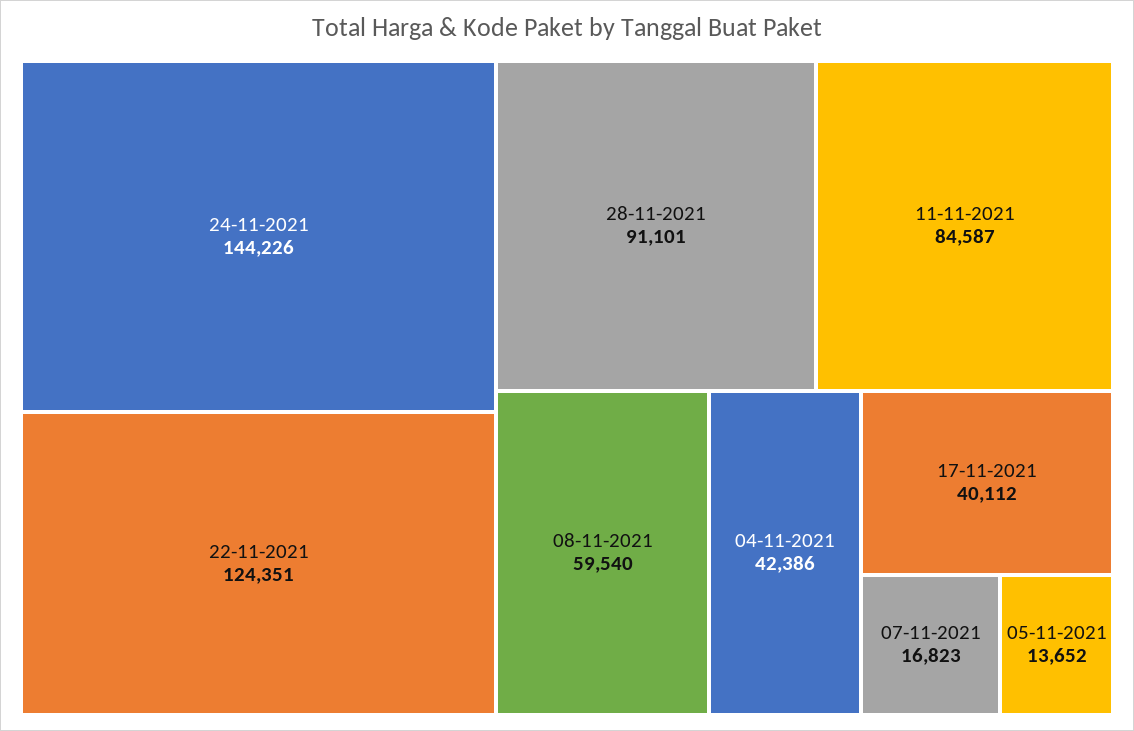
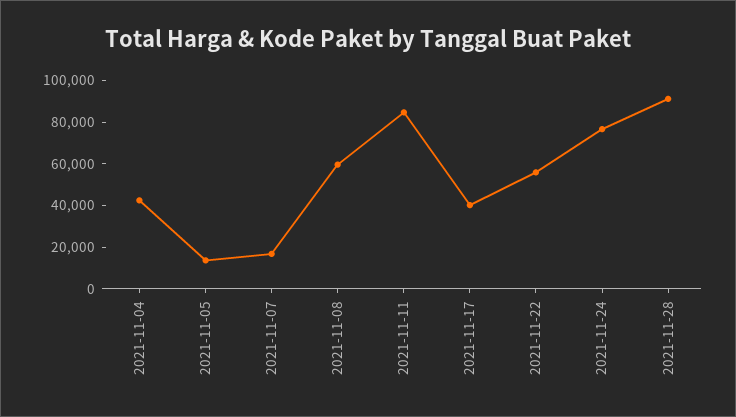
  {
-   "24-11-2021": 144226,
+   "24-11-2021": 75000,
-   "22-11-2021": 124351,
+   "22-11-2021": 55000,
    "28-11-2021": 91101,
    "11-11-2021": 84587,
    "08-11-2021": 59540,
    "04-11-2021": 42386,
    "17-11-2021": 40112,
    "07-11-2021": 16823,
    "05-11-2021": 13652
  }

